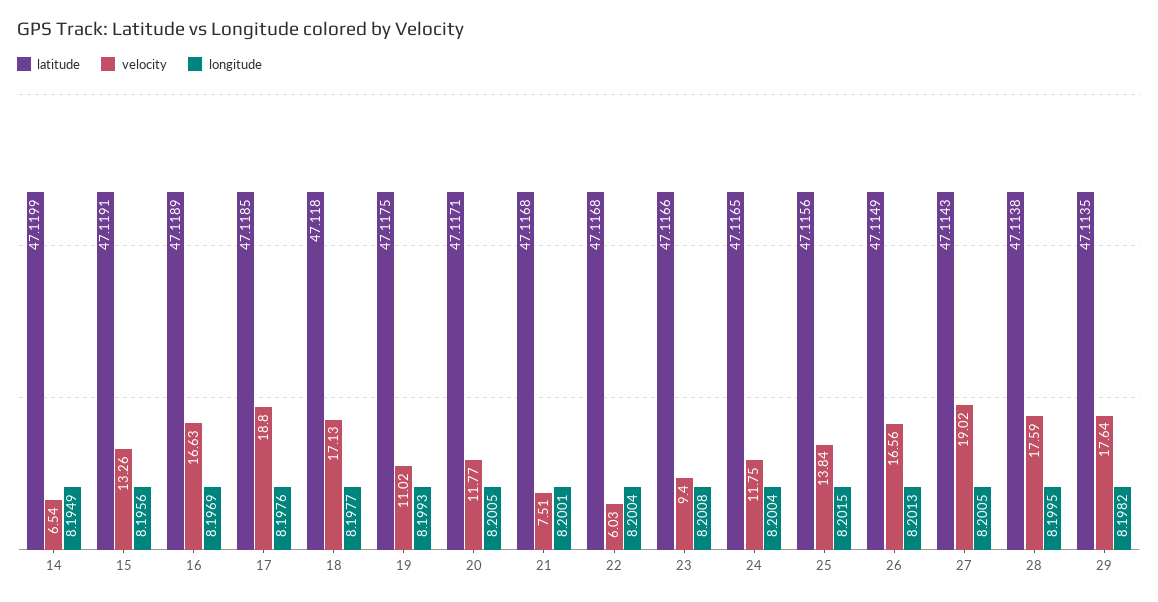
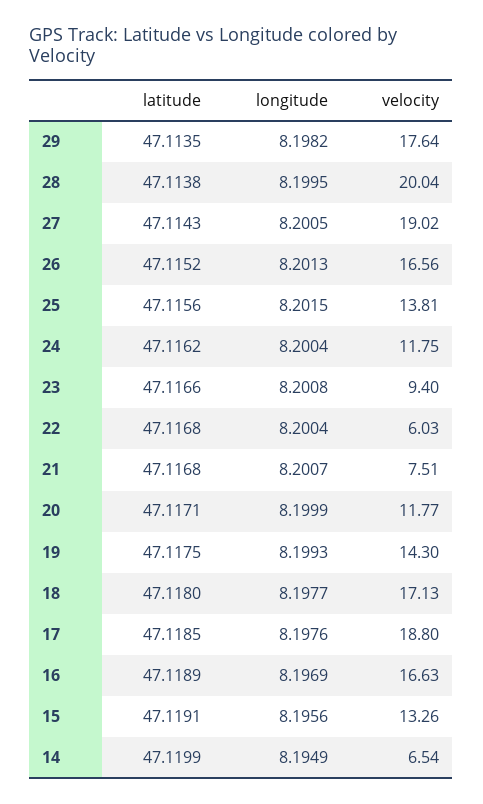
  {
    "latitude": {
      "14": 47.1199,
      "15": 47.1191,
      "16": 47.1189,
      "17": 47.1185,
      "18": 47.118,
      "19": 47.1175,
      "20": 47.1171,
      "21": 47.1168,
      "22": 47.1168,
      "23": 47.1166,
-     "24": 47.1165,
+     "24": 47.1162,
      "25": 47.1156,
-     "26": 47.1149,
+     "26": 47.1152,
      "27": 47.1143,
      "28": 47.1138,
      "29": 47.1135
    },
    "velocity": {
      "14": 6.54,
      "15": 13.26,
      "16": 16.63,
      "17": 18.8,
      "18": 17.13,
-     "19": 11.02,
+     "19": 14.3,
      "20": 11.77,
      "21": 7.51,
      "22": 6.03,
      "23": 9.4,
      "24": 11.75,
-     "25": 13.84,
+     "25": 13.81,
      "26": 16.56,
      "27": 19.02,
-     "28": 17.59,
+     "28": 20.04,
      "29": 17.64
    },
    "longitude": {
      "14": 8.1949,
      "15": 8.1956,
      "16": 8.1969,
      "17": 8.1976,
      "18": 8.1977,
      "19": 8.1993,
-     "20": 8.2005,
+     "20": 8.1999,
-     "21": 8.2001,
+     "21": 8.2007,
      "22": 8.2004,
      "23": 8.2008,
      "24": 8.2004,
      "25": 8.2015,
      "26": 8.2013,
      "27": 8.2005,
      "28": 8.1995,
      "29": 8.1982
    }
  }

